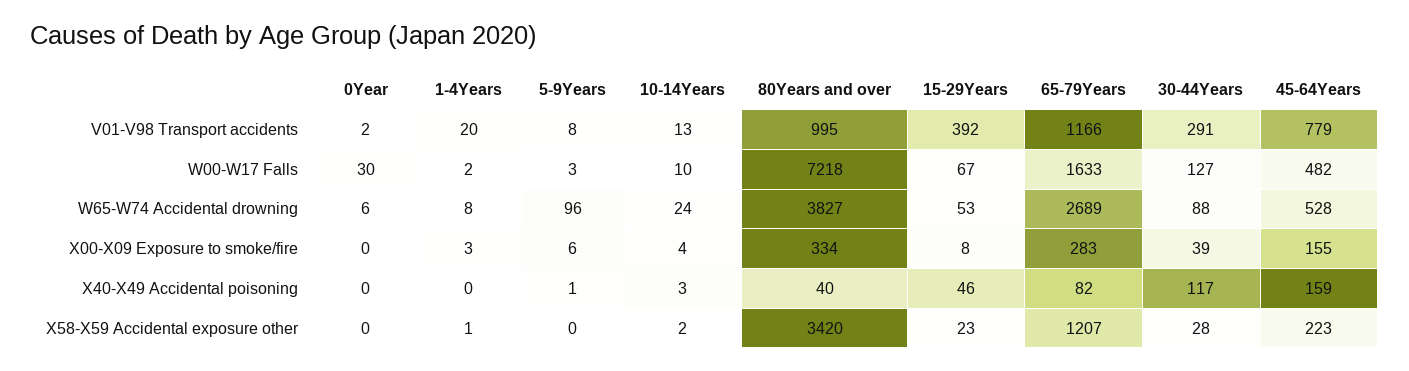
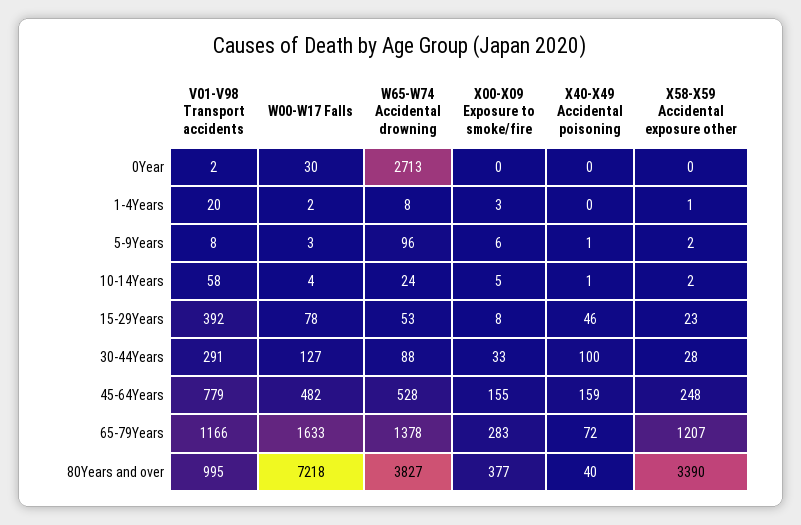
  {
    "0Year": {
      "V01-V98 Transport accidents": 2,
      "W00-W17 Falls": 30,
-     "W65-W74 Accidental drowning": 6,
+     "W65-W74 Accidental drowning": 2713,
      "X00-X09 Exposure to smoke/fire": 0,
      "X40-X49 Accidental poisoning": 0,
      "X58-X59 Accidental exposure other": 0
    },
    "1-4Years": {
      "V01-V98 Transport accidents": 20,
      "W00-W17 Falls": 2,
      "W65-W74 Accidental drowning": 8,
      "X00-X09 Exposure to smoke/fire": 3,
      "X40-X49 Accidental poisoning": 0,
      "X58-X59 Accidental exposure other": 1
    },
    "5-9Years": {
      "V01-V98 Transport accidents": 8,
      "W00-W17 Falls": 3,
      "W65-W74 Accidental drowning": 96,
      "X00-X09 Exposure to smoke/fire": 6,
      "X40-X49 Accidental poisoning": 1,
-     "X58-X59 Accidental exposure other": 0
+     "X58-X59 Accidental exposure other": 2
    },
    "10-14Years": {
-     "V01-V98 Transport accidents": 13,
+     "V01-V98 Transport accidents": 58,
-     "W00-W17 Falls": 10,
+     "W00-W17 Falls": 4,
      "W65-W74 Accidental drowning": 24,
-     "X00-X09 Exposure to smoke/fire": 4,
+     "X00-X09 Exposure to smoke/fire": 5,
-     "X40-X49 Accidental poisoning": 3,
+     "X40-X49 Accidental poisoning": 1,
      "X58-X59 Accidental exposure other": 2
    },
    "80Years and over": {
      "V01-V98 Transport accidents": 995,
      "W00-W17 Falls": 7218,
      "W65-W74 Accidental drowning": 3827,
-     "X00-X09 Exposure to smoke/fire": 334,
+     "X00-X09 Exposure to smoke/fire": 377,
      "X40-X49 Accidental poisoning": 40,
-     "X58-X59 Accidental exposure other": 3420
+     "X58-X59 Accidental exposure other": 3390
    },
    "15-29Years": {
      "V01-V98 Transport accidents": 392,
-     "W00-W17 Falls": 67,
+     "W00-W17 Falls": 78,
      "W65-W74 Accidental drowning": 53,
      "X00-X09 Exposure to smoke/fire": 8,
      "X40-X49 Accidental poisoning": 46,
      "X58-X59 Accidental exposure other": 23
    },
    "65-79Years": {
      "V01-V98 Transport accidents": 1166,
      "W00-W17 Falls": 1633,
-     "W65-W74 Accidental drowning": 2689,
+     "W65-W74 Accidental drowning": 1378,
      "X00-X09 Exposure to smoke/fire": 283,
-     "X40-X49 Accidental poisoning": 82,
+     "X40-X49 Accidental poisoning": 72,
      "X58-X59 Accidental exposure other": 1207
    },
    "30-44Years": {
      "V01-V98 Transport accidents": 291,
      "W00-W17 Falls": 127,
      "W65-W74 Accidental drowning": 88,
-     "X00-X09 Exposure to smoke/fire": 39,
+     "X00-X09 Exposure to smoke/fire": 33,
-     "X40-X49 Accidental poisoning": 117,
+     "X40-X49 Accidental poisoning": 100,
      "X58-X59 Accidental exposure other": 28
    },
    "45-64Years": {
      "V01-V98 Transport accidents": 779,
      "W00-W17 Falls": 482,
      "W65-W74 Accidental drowning": 528,
      "X00-X09 Exposure to smoke/fire": 155,
      "X40-X49 Accidental poisoning": 159,
-     "X58-X59 Accidental exposure other": 223
+     "X58-X59 Accidental exposure other": 248
    }
  }

